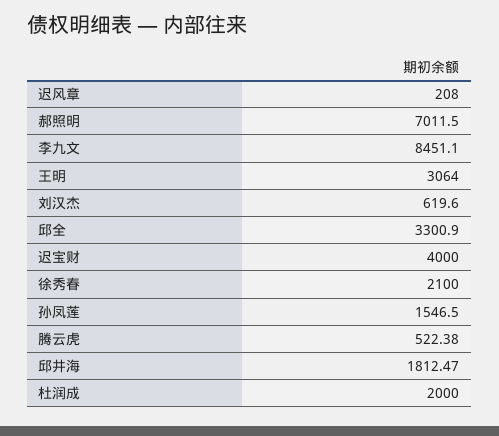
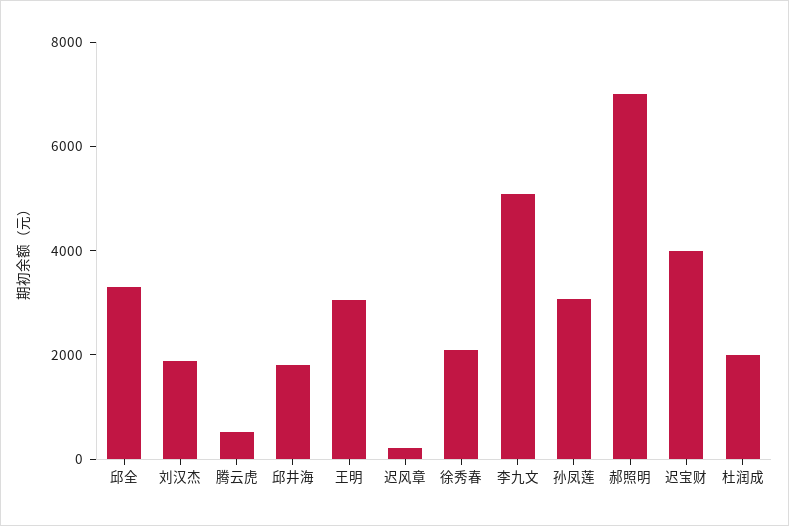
  {
    "迟风章": 208,
    "郝照明": 7011.5,
-   "李九文": 8451.1,
+   "李九文": 5000,
    "王明": 3064,
-   "刘汉杰": 619.6,
+   "刘汉杰": 2000,
    "邱全": 3300.9,
    "迟宝财": 4000,
    "徐秀春": 2100,
-   "孙凤莲": 1546.5,
+   "孙凤莲": 3000,
    "腾云虎": 522.38,
    "邱井海": 1812.47,
    "杜润成": 2000
  }

